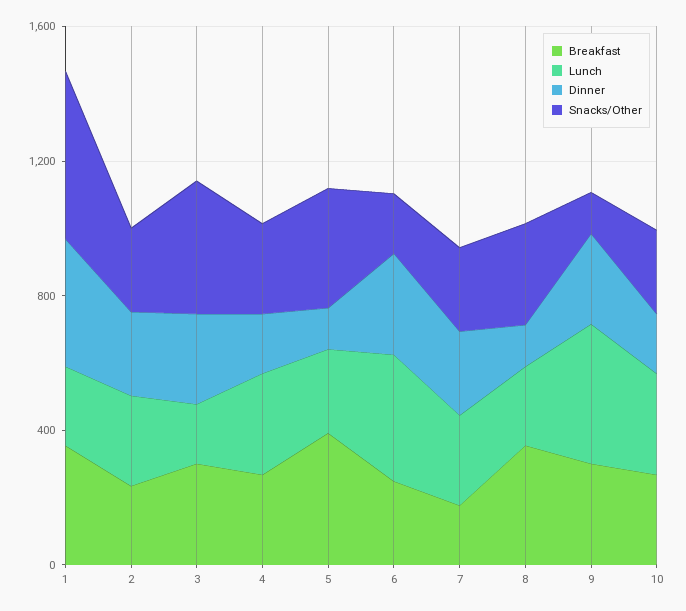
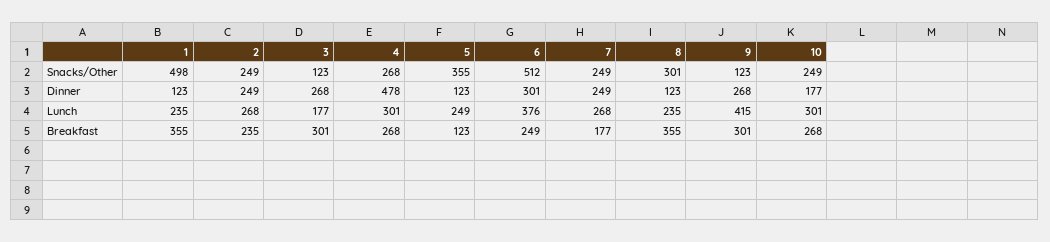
  {
    "Breakfast": {
      "1": 355,
      "2": 235,
      "3": 301,
      "4": 268,
-     "5": 400,
+     "5": 123,
      "6": 249,
      "7": 177,
      "8": 355,
      "9": 301,
      "10": 268
    },
    "Lunch": {
      "1": 235,
      "2": 268,
      "3": 177,
      "4": 301,
      "5": 249,
      "6": 376,
      "7": 268,
      "8": 235,
      "9": 415,
      "10": 301
    },
    "Dinner": {
-     "1": 400,
+     "1": 123,
      "2": 249,
      "3": 268,
-     "4": 200,
+     "4": 478,
      "5": 123,
      "6": 301,
      "7": 249,
      "8": 123,
      "9": 268,
      "10": 177
    },
    "Snacks/Other": {
      "1": 498,
      "2": 249,
-     "3": 400,
+     "3": 123,
      "4": 268,
      "5": 355,
-     "6": 200,
+     "6": 512,
      "7": 249,
      "8": 301,
      "9": 123,
      "10": 249
    }
  }

